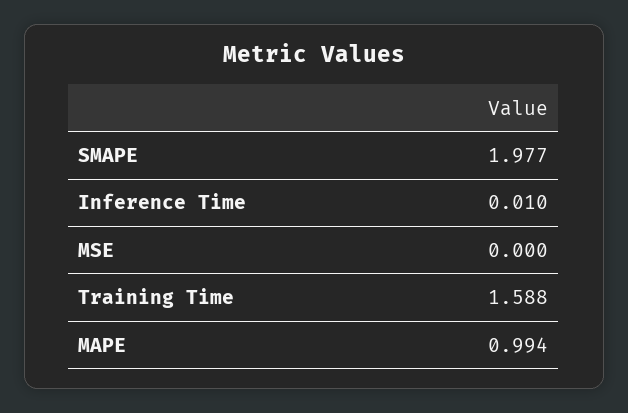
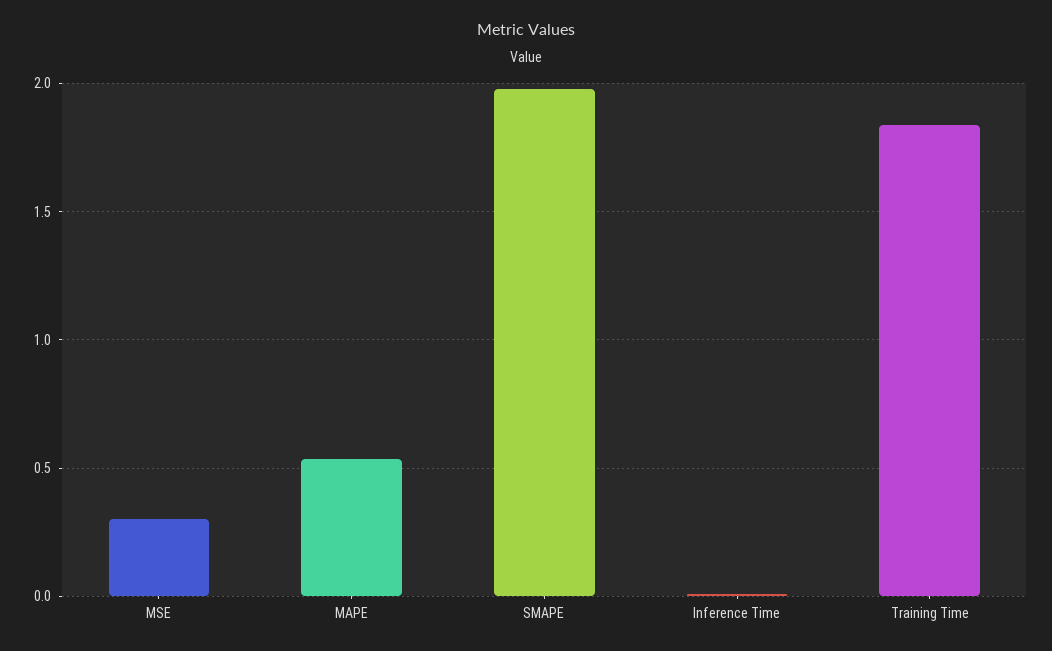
  {
    "SMAPE": 1.977,
    "Inference Time": 0.01,
-   "MSE": 0,
+   "MSE": 0.3,
-   "Training Time": 1.588,
+   "Training Time": 1.85,
-   "MAPE": 0.994
+   "MAPE": 0.55
  }

